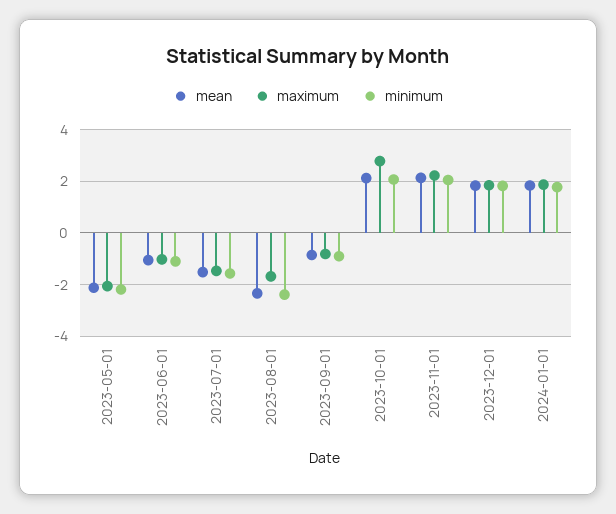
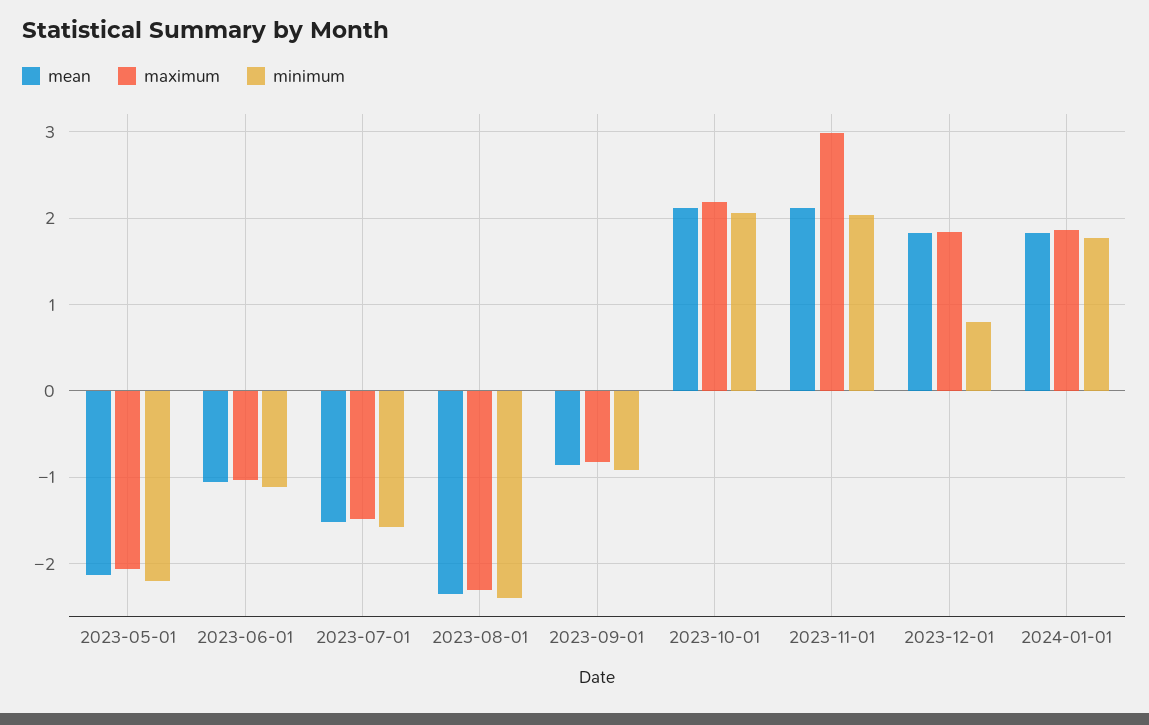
  {
    "mean": {
      "2023-05-01": -2.1,
      "2023-06-01": -1.1,
      "2023-07-01": -1.5,
      "2023-08-01": -2.3,
      "2023-09-01": -0.9,
      "2023-10-01": 2.1,
      "2023-11-01": 2.1,
      "2023-12-01": 1.8,
      "2024-01-01": 1.8
    },
    "maximum": {
      "2023-05-01": -2.1,
      "2023-06-01": -1,
      "2023-07-01": -1.5,
-     "2023-08-01": -1.75,
+     "2023-08-01": -2.3,
      "2023-09-01": -0.8,
-     "2023-10-01": 2.75,
+     "2023-10-01": 2.2,
-     "2023-11-01": 2.25,
+     "2023-11-01": 3,
      "2023-12-01": 1.8,
      "2024-01-01": 1.9
    },
    "minimum": {
      "2023-05-01": -2.2,
      "2023-06-01": -1.1,
      "2023-07-01": -1.6,
      "2023-08-01": -2.4,
      "2023-09-01": -0.9,
      "2023-10-01": 2.1,
      "2023-11-01": 2,
-     "2023-12-01": 1.75,
+     "2023-12-01": 0.8,
      "2024-01-01": 1.8
    }
  }

